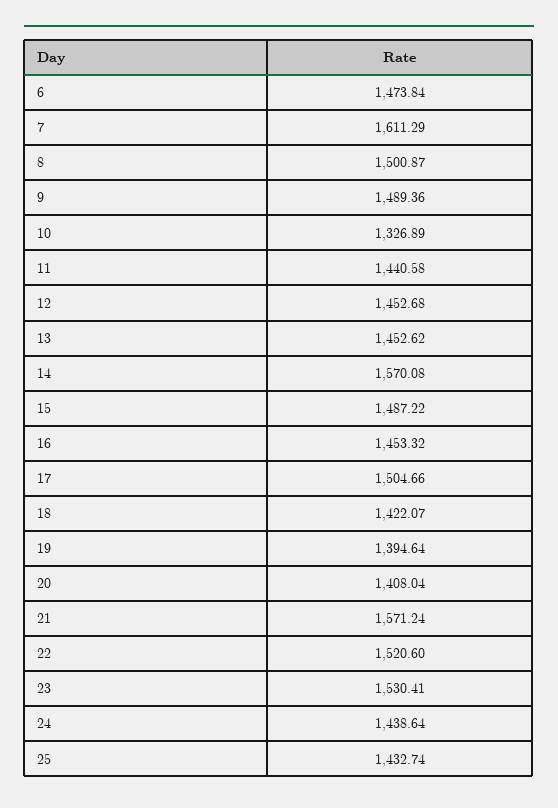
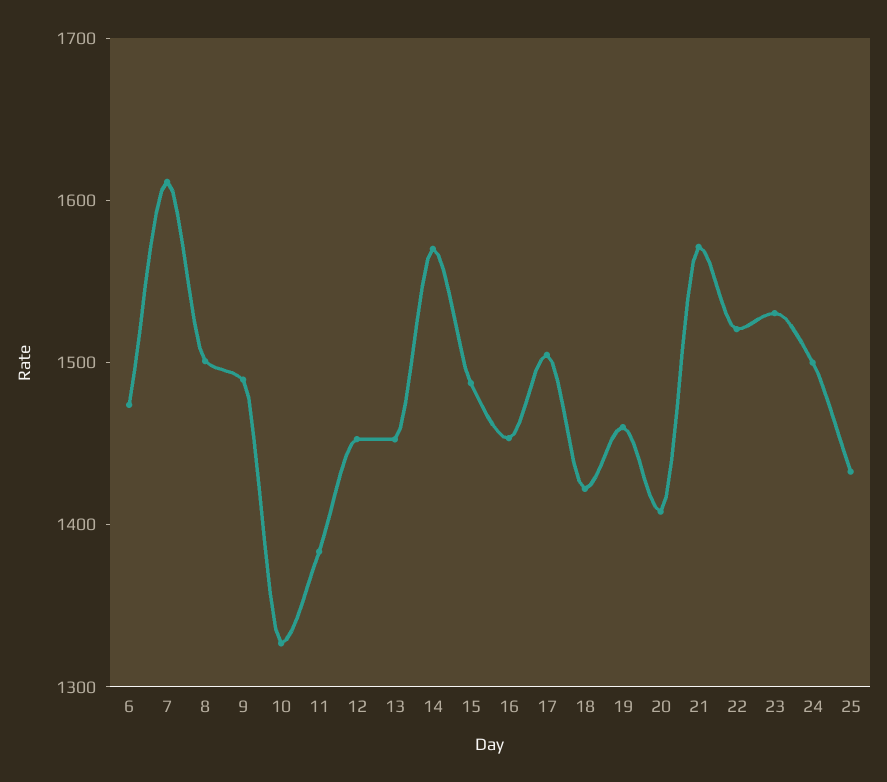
  {
    "6": 1473.84,
    "7": 1611.29,
    "8": 1500.87,
    "9": 1489.36,
    "10": 1326.89,
-   "11": 1440.58,
+   "11": 1380,
    "12": 1452.68,
    "13": 1452.62,
    "14": 1570.08,
    "15": 1487.22,
    "16": 1453.32,
    "17": 1504.66,
    "18": 1422.07,
-   "19": 1394.64,
+   "19": 1460,
    "20": 1408.04,
    "21": 1571.24,
    "22": 1520.6,
    "23": 1530.41,
-   "24": 1438.64,
+   "24": 1500,
    "25": 1432.74
  }

